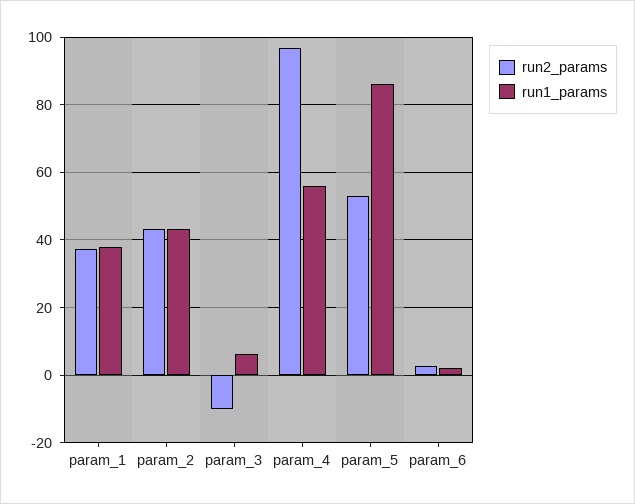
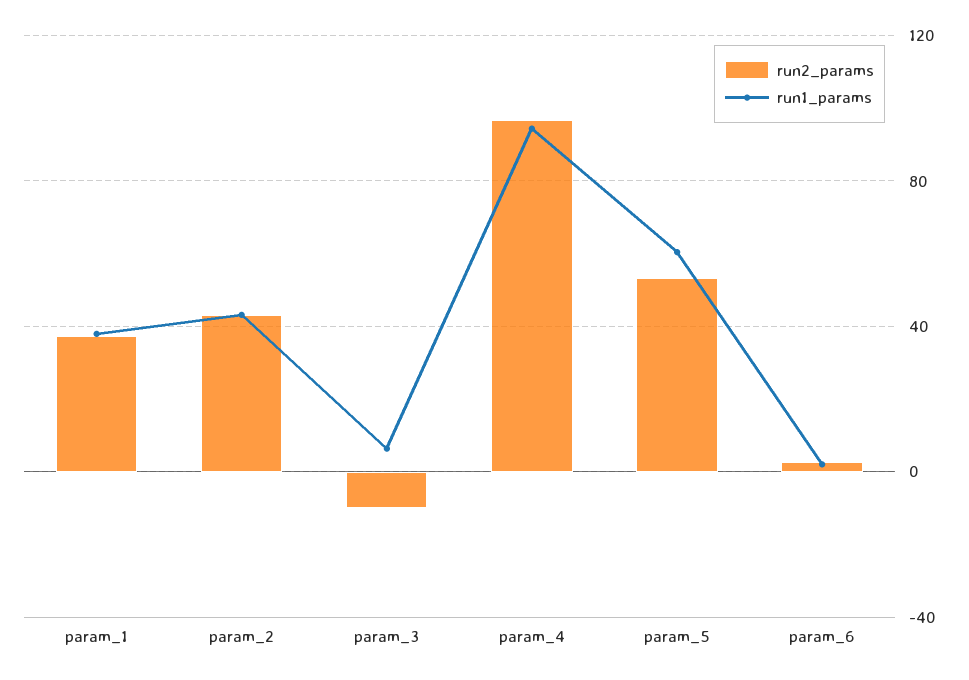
  {
    "run2_params": {
      "param_1": 38,
      "param_2": 44,
      "param_3": -10,
      "param_4": 96,
      "param_5": 54,
      "param_6": 2
    },
    "run1_params": {
      "param_1": 38,
      "param_2": 44,
      "param_3": 6,
-     "param_4": 56,
+     "param_4": 95,
-     "param_5": 86,
+     "param_5": 60,
      "param_6": 2
    }
  }

